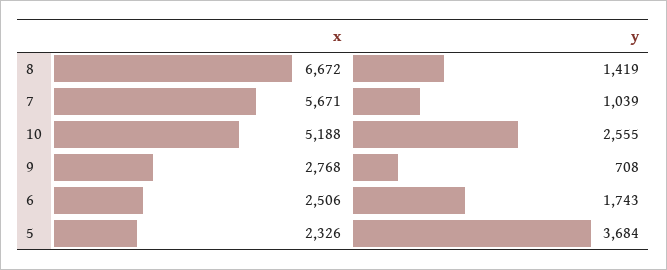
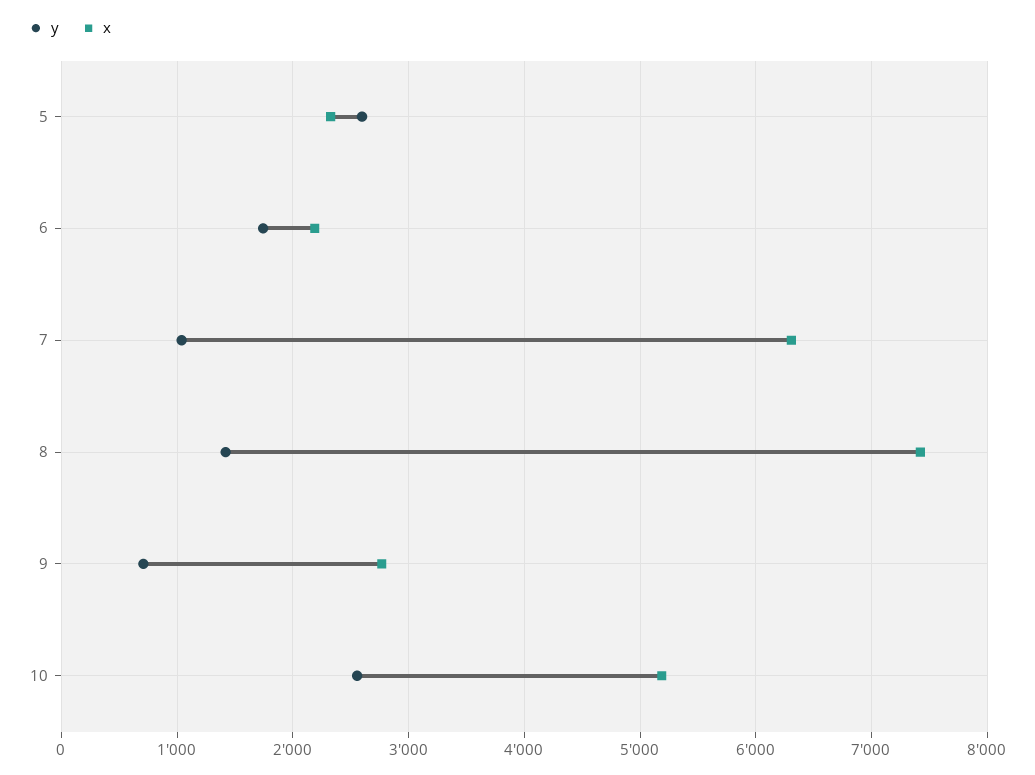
  {
    "x": {
-     "8": 6672,
+     "8": 7400,
-     "7": 5671,
+     "7": 6300,
      "10": 5188,
      "9": 2768,
-     "6": 2506,
+     "6": 2200,
      "5": 2326
    },
    "y": {
      "8": 1419,
      "7": 1039,
      "10": 2555,
      "9": 708,
      "6": 1743,
-     "5": 3684
+     "5": 2600
    }
  }

